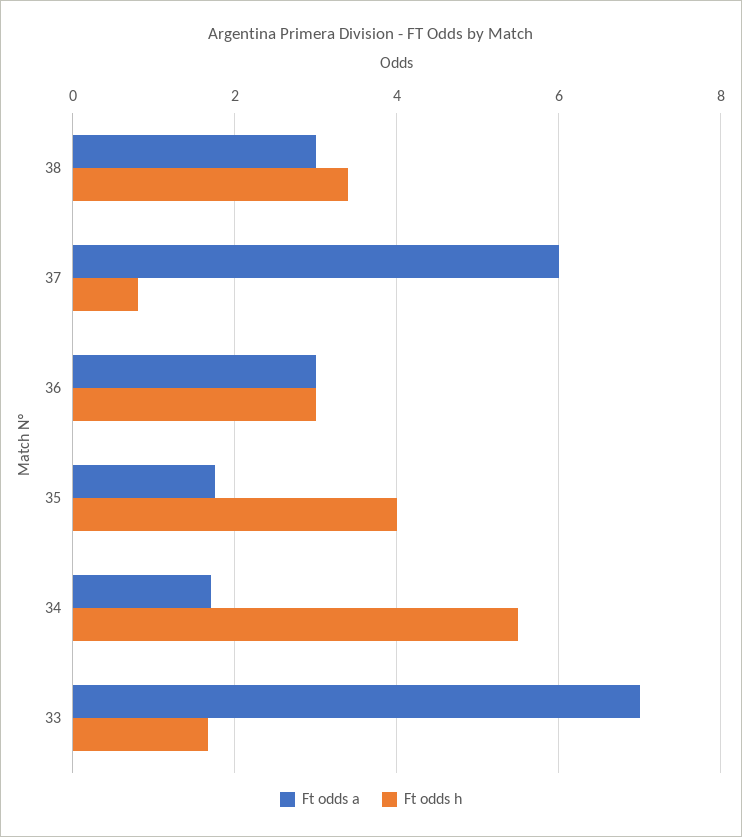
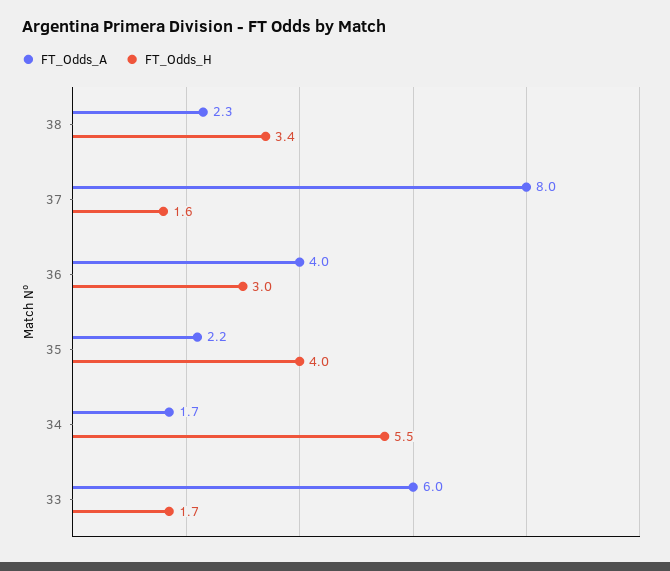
  {
    "Ft odds a": {
-     "38": 3,
+     "38": 2.3,
-     "37": 6,
+     "37": 8,
-     "36": 3,
+     "36": 4,
-     "35": 1.8,
+     "35": 2.2,
      "34": 1.7,
-     "33": 7
+     "33": 6
    },
    "Ft odds h": {
      "38": 3.4,
-     "37": 0.8,
+     "37": 1.6,
      "36": 3,
      "35": 4,
      "34": 5.5,
      "33": 1.7
    }
  }

